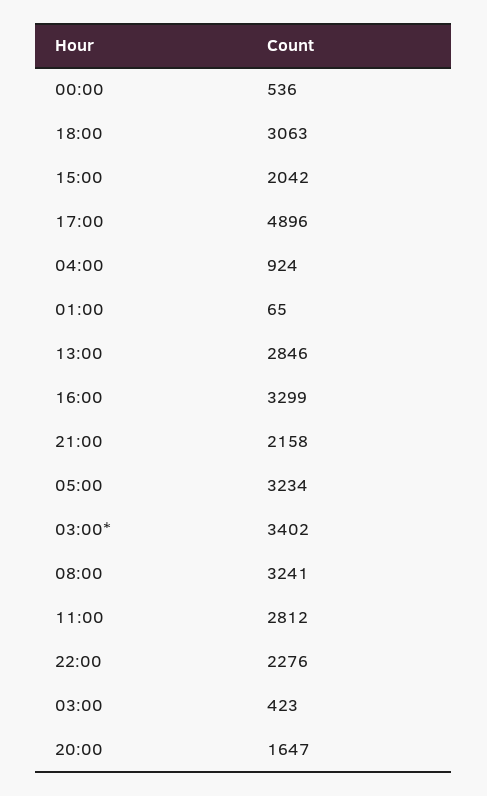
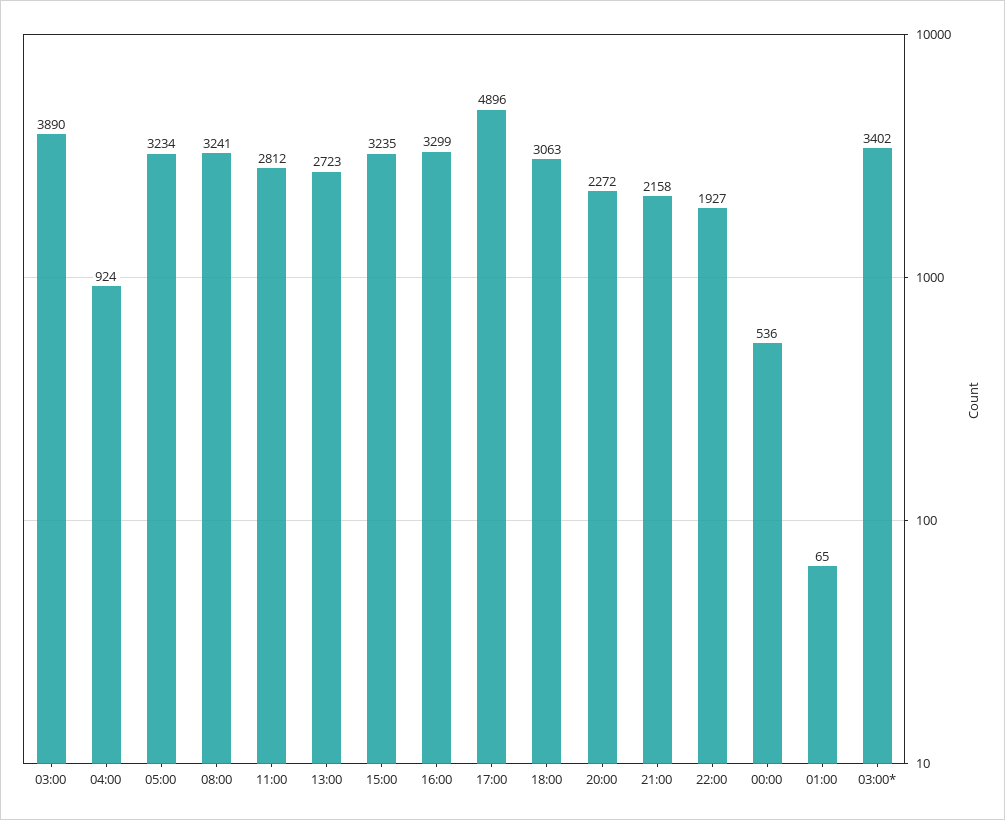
  {
    "00:00": 536,
    "18:00": 3063,
-   "15:00": 2042,
+   "15:00": 3235,
    "17:00": 4896,
    "04:00": 924,
    "01:00": 65,
-   "13:00": 2846,
+   "13:00": 2723,
    "16:00": 3299,
    "21:00": 2158,
    "05:00": 3234,
    "03:00*": 3402,
    "08:00": 3241,
    "11:00": 2812,
-   "22:00": 2276,
+   "22:00": 1927,
-   "03:00": 423,
+   "03:00": 3890,
-   "20:00": 1647
+   "20:00": 2272
  }

